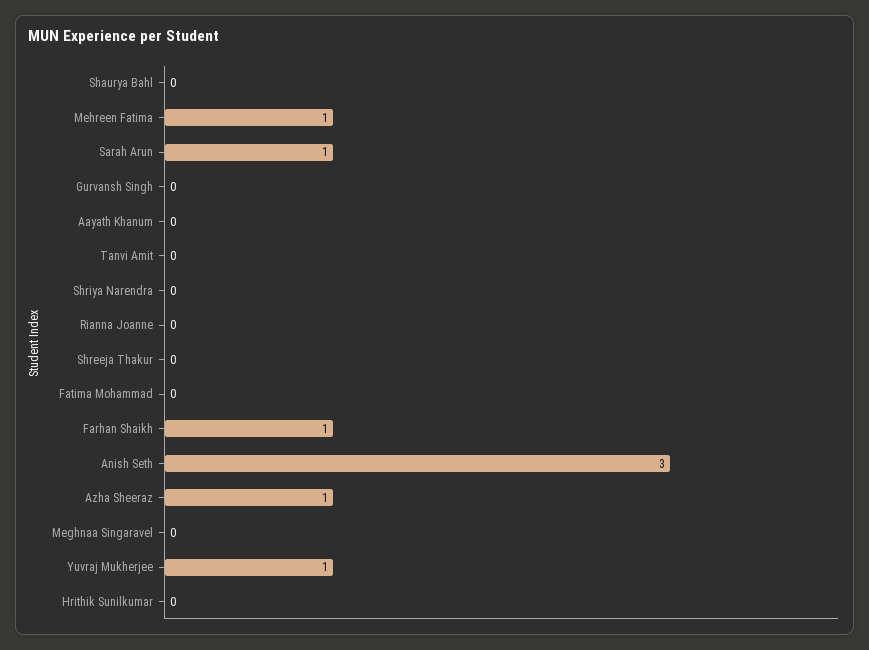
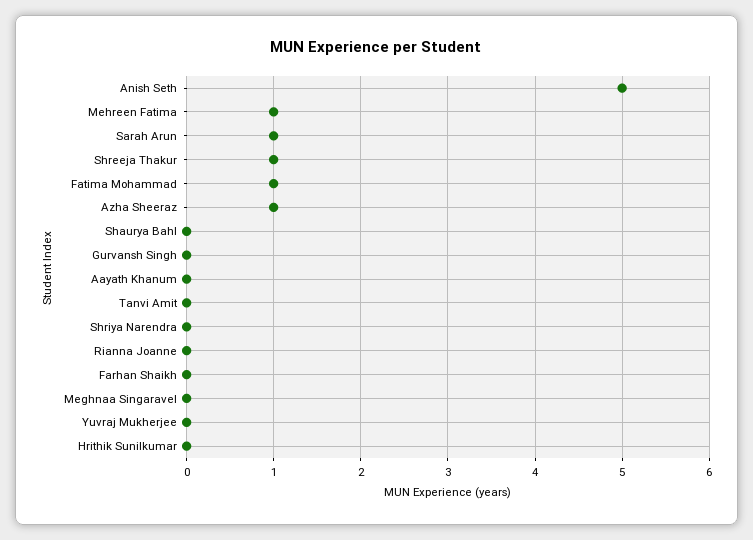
  {
    "Shaurya Bahl": 0,
    "Mehreen Fatima": 1,
    "Sarah Arun": 1,
    "Gurvansh Singh": 0,
    "Aayath Khanum": 0,
    "Tanvi Amit": 0,
    "Shriya Narendra": 0,
    "Rianna Joanne": 0,
-   "Shreeja Thakur": 0,
+   "Shreeja Thakur": 1,
-   "Fatima Mohammad": 0,
+   "Fatima Mohammad": 1,
-   "Farhan Shaikh": 1,
+   "Farhan Shaikh": 0,
-   "Anish Seth": 3,
+   "Anish Seth": 5,
    "Azha Sheeraz": 1,
    "Meghnaa Singaravel": 0,
-   "Yuvraj Mukherjee": 1,
+   "Yuvraj Mukherjee": 0,
    "Hrithik Sunilkumar": 0
  }

